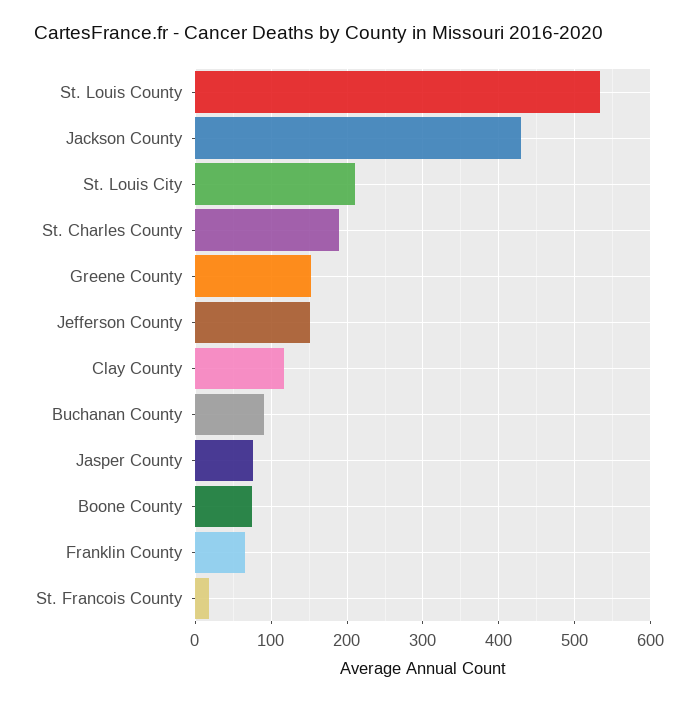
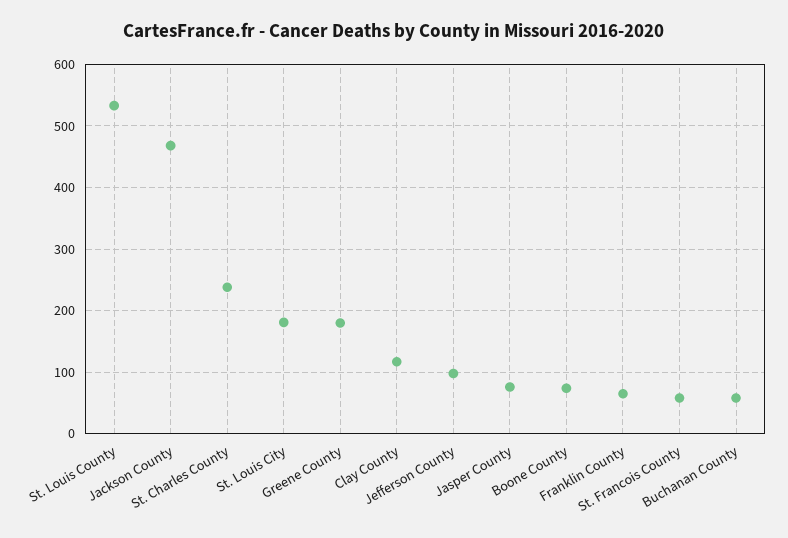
  {
    "St. Louis County": 530,
-   "Jackson County": 430,
+   "Jackson County": 470,
-   "St. Louis City": 210,
+   "St. Louis City": 180,
-   "St. Charles County": 190,
+   "St. Charles County": 240,
-   "Greene County": 150,
+   "Greene County": 180,
-   "Jefferson County": 150,
+   "Jefferson County": 100,
    "Clay County": 120,
-   "Buchanan County": 90,
+   "Buchanan County": 60,
    "Jasper County": 80,
    "Boone County": 70,
    "Franklin County": 70,
-   "St. Francois County": 20
+   "St. Francois County": 60
  }

